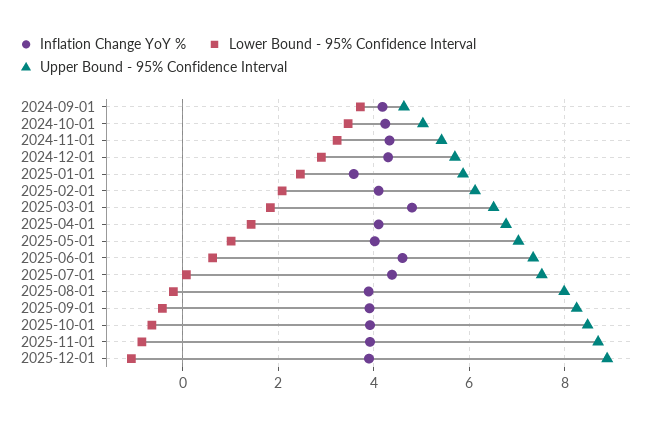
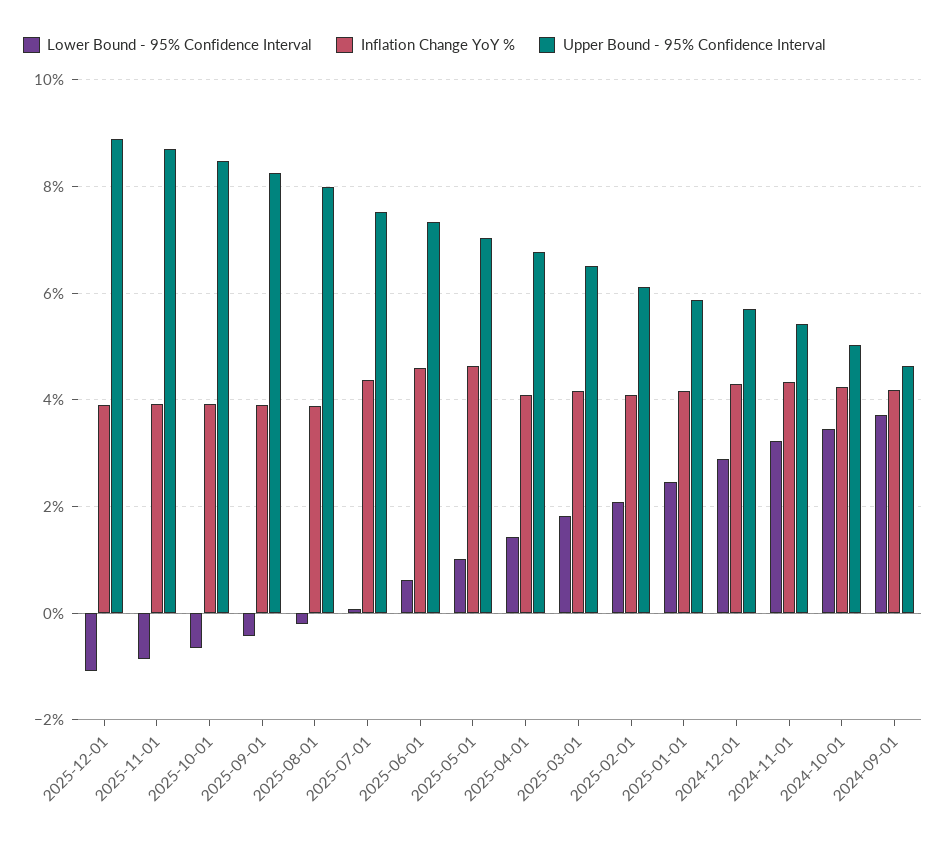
  {
    "Inflation Change YoY %": {
      "2024-09-01": 4.2,
      "2024-10-01": 4.2,
      "2024-11-01": 4.4,
      "2024-12-01": 4.4,
-     "2025-01-01": 3.6,
+     "2025-01-01": 4.2,
      "2025-02-01": 4.2,
-     "2025-03-01": 4.8,
+     "2025-03-01": 4.2,
      "2025-04-01": 4.2,
-     "2025-05-01": 4,
+     "2025-05-01": 4.6,
      "2025-06-01": 4.6,
      "2025-07-01": 4.4,
      "2025-08-01": 3.8,
      "2025-09-01": 4,
      "2025-10-01": 4,
      "2025-11-01": 4,
      "2025-12-01": 4
    },
    "Lower Bound - 95% Confidence Interval": {
      "2024-09-01": 3.8,
      "2024-10-01": 3.4,
      "2024-11-01": 3.2,
      "2024-12-01": 3,
      "2025-01-01": 2.4,
      "2025-02-01": 2,
      "2025-03-01": 1.8,
      "2025-04-01": 1.4,
      "2025-05-01": 1,
      "2025-06-01": 0.6,
      "2025-07-01": 0,
      "2025-08-01": -0.2,
      "2025-09-01": -0.4,
      "2025-10-01": -0.6,
      "2025-11-01": -0.8,
      "2025-12-01": -1
    },
    "Upper Bound - 95% Confidence Interval": {
      "2024-09-01": 4.6,
      "2024-10-01": 5,
      "2024-11-01": 5.4,
      "2024-12-01": 5.8,
      "2025-01-01": 5.8,
      "2025-02-01": 6.2,
      "2025-03-01": 6.6,
      "2025-04-01": 6.8,
      "2025-05-01": 7,
      "2025-06-01": 7.4,
      "2025-07-01": 7.6,
      "2025-08-01": 8,
      "2025-09-01": 8.2,
      "2025-10-01": 8.4,
      "2025-11-01": 8.8,
      "2025-12-01": 8.8
    }
  }

